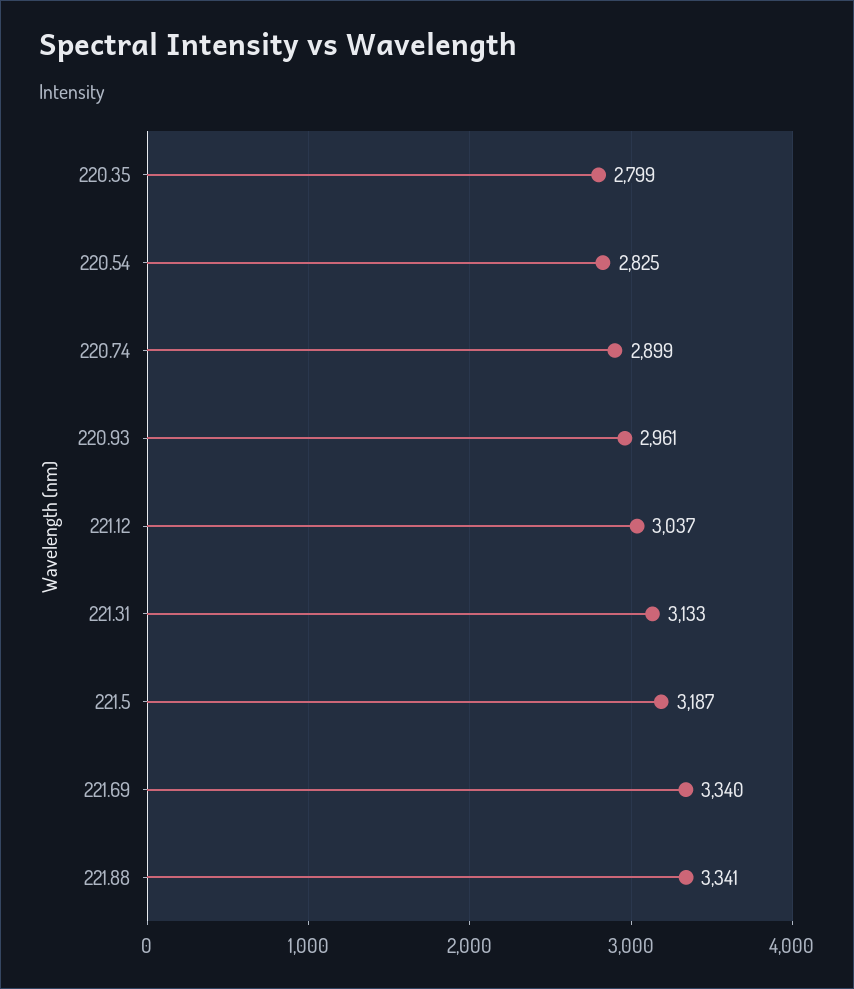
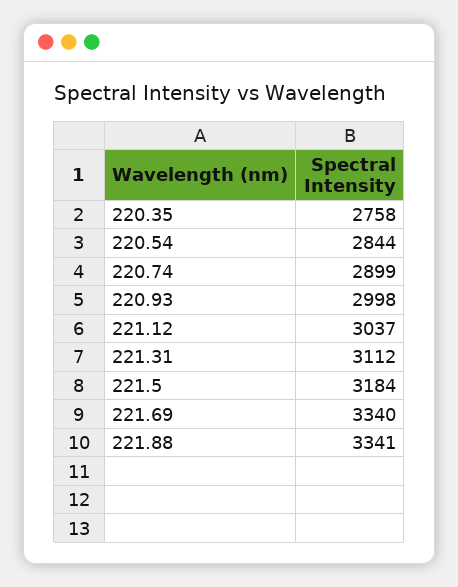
  {
-   "220.35": 2799,
+   "220.35": 2758,
-   "220.54": 2825,
+   "220.54": 2844,
    "220.74": 2899,
-   "220.93": 2961,
+   "220.93": 2998,
    "221.12": 3037,
-   "221.31": 3133,
+   "221.31": 3112,
-   "221.5": 3187,
+   "221.5": 3184,
    "221.69": 3340,
    "221.88": 3341
  }

